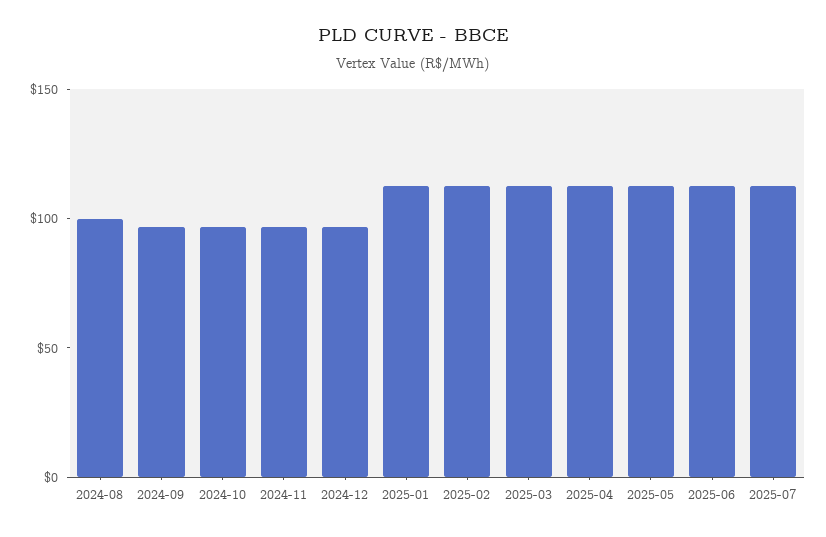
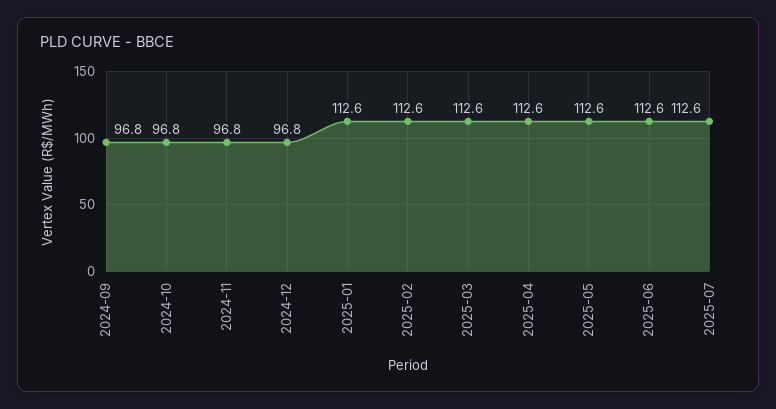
  {
-   "2024-08": 100,
    "2024-09": 96.8,
    "2024-10": 96.8,
    "2024-11": 96.8,
    "2024-12": 96.8,
    "2025-01": 112.6,
    "2025-02": 112.6,
    "2025-03": 112.6,
    "2025-04": 112.6,
    "2025-05": 112.6,
    "2025-06": 112.6,
    "2025-07": 112.6
  }

